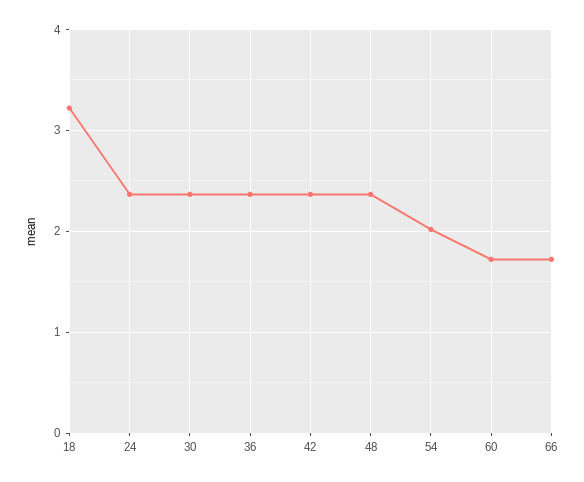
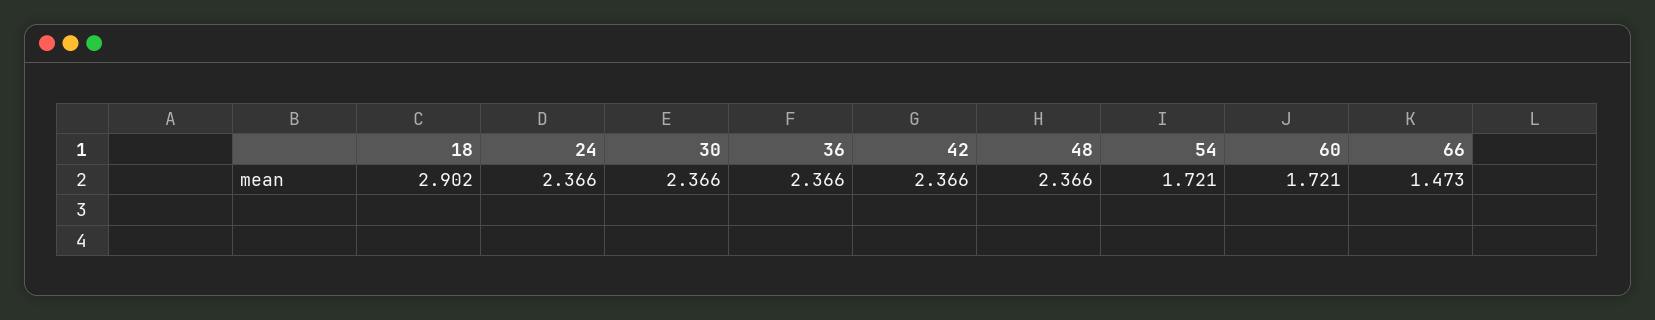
  {
-   "18": 3.2,
+   "18": 2.902,
    "24": 2.366,
    "30": 2.366,
    "36": 2.366,
    "42": 2.366,
    "48": 2.366,
-   "54": 2,
+   "54": 1.721,
    "60": 1.721,
-   "66": 1.7
+   "66": 1.473
  }

